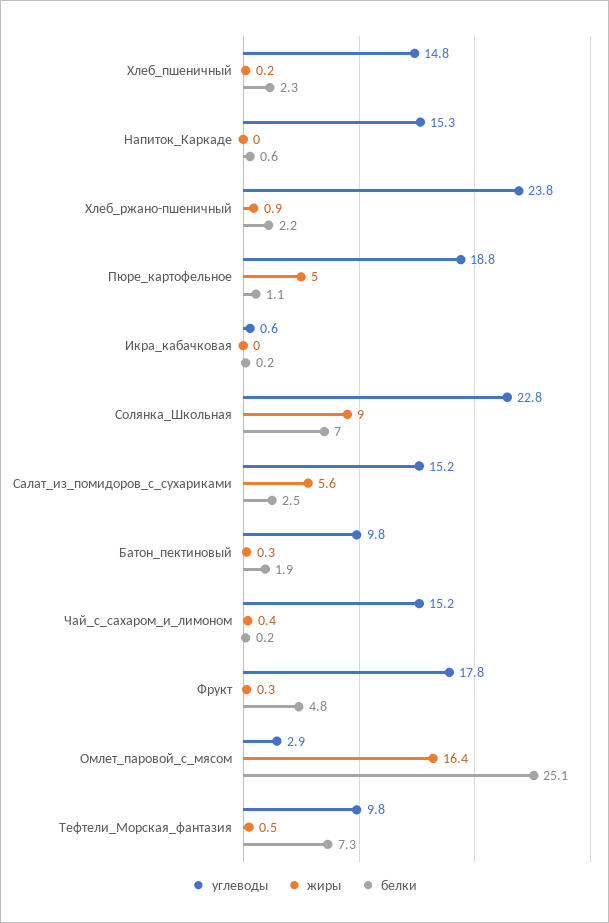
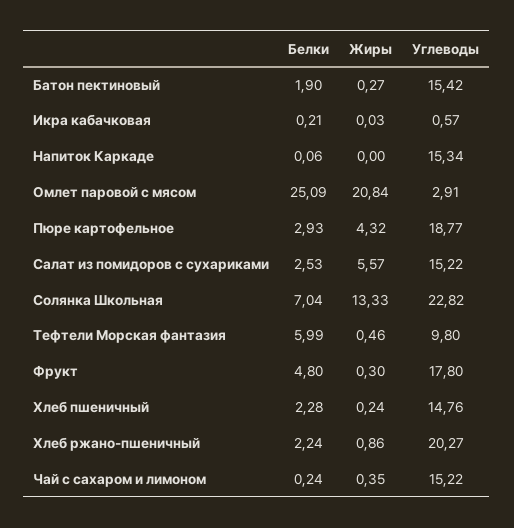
  {
    "углеводы": {
      "Хлеб_пшеничный": 14.76,
      "Напиток_Каркаде": 15.34,
-     "Хлеб_ржано-пшеничный": 23.8,
+     "Хлеб_ржано-пшеничный": 20.27,
      "Пюре_картофельное": 18.77,
      "Икра_кабачковая": 0.57,
      "Солянка_Школьная": 22.82,
      "Салат_из_помидоров_с_сухариками": 15.22,
-     "Батон_пектиновый": 9.8,
+     "Батон_пектиновый": 15.42,
      "Чай_с_сахаром_и_лимоном": 15.22,
      "Фрукт": 17.8,
      "Омлет_паровой_с_мясом": 2.91,
      "Тефтели_Морская_фантазия": 9.8
    },
    "жиры": {
      "Хлеб_пшеничный": 0.24,
      "Напиток_Каркаде": 0,
      "Хлеб_ржано-пшеничный": 0.86,
-     "Пюре_картофельное": 5,
+     "Пюре_картофельное": 4.32,
      "Икра_кабачковая": 0.03,
-     "Солянка_Школьная": 9,
+     "Солянка_Школьная": 13.33,
      "Салат_из_помидоров_с_сухариками": 5.57,
      "Батон_пектиновый": 0.27,
      "Чай_с_сахаром_и_лимоном": 0.35,
      "Фрукт": 0.3,
-     "Омлет_паровой_с_мясом": 16.4,
+     "Омлет_паровой_с_мясом": 20.84,
      "Тефтели_Морская_фантазия": 0.46
    },
    "белки": {
      "Хлеб_пшеничный": 2.28,
-     "Напиток_Каркаде": 0.6,
+     "Напиток_Каркаде": 0.06,
      "Хлеб_ржано-пшеничный": 2.24,
-     "Пюре_картофельное": 1.1,
+     "Пюре_картофельное": 2.93,
      "Икра_кабачковая": 0.21,
      "Солянка_Школьная": 7.04,
      "Салат_из_помидоров_с_сухариками": 2.53,
      "Батон_пектиновый": 1.9,
      "Чай_с_сахаром_и_лимоном": 0.24,
      "Фрукт": 4.8,
      "Омлет_паровой_с_мясом": 25.09,
-     "Тефтели_Морская_фантазия": 7.3
+     "Тефтели_Морская_фантазия": 5.99
    }
  }

